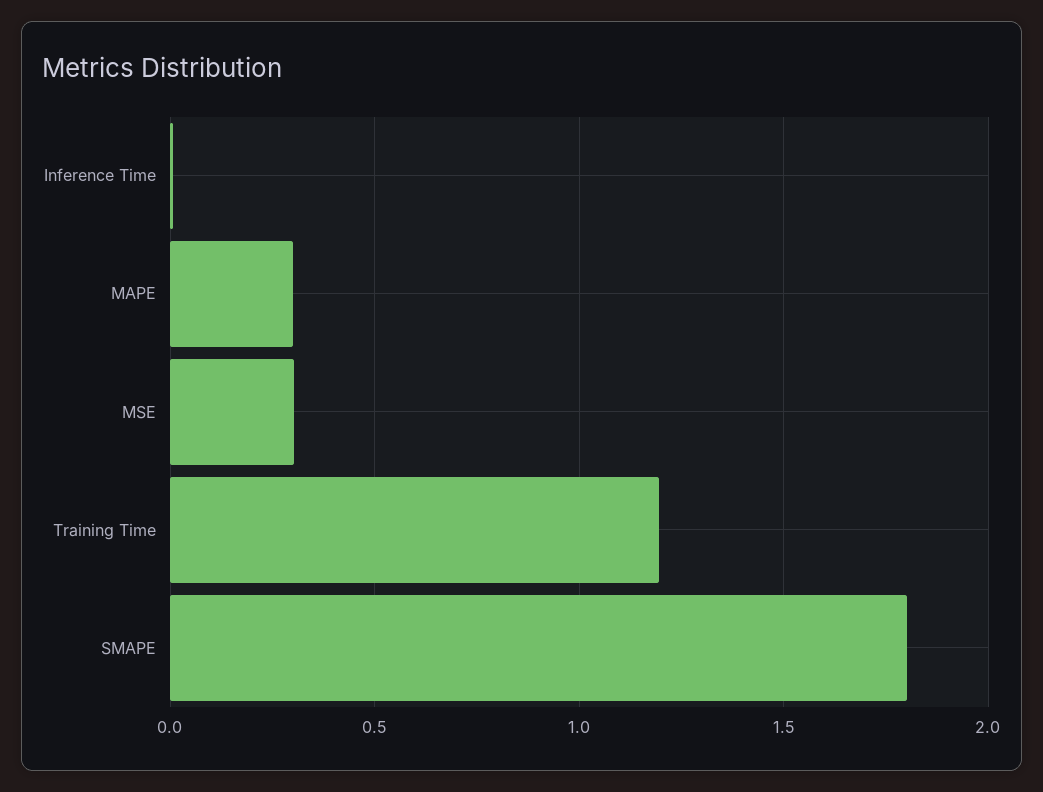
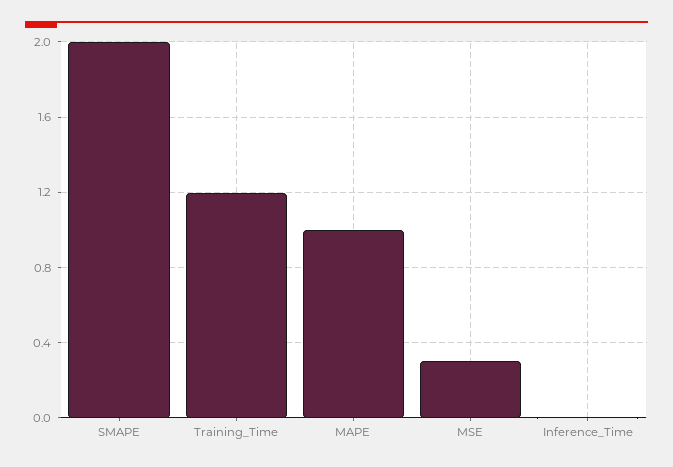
  {
    "Inference Time": 0,
-   "MAPE": 0.3,
+   "MAPE": 1,
    "MSE": 0.3,
    "Training Time": 1.2,
-   "SMAPE": 1.8
+   "SMAPE": 2
  }

